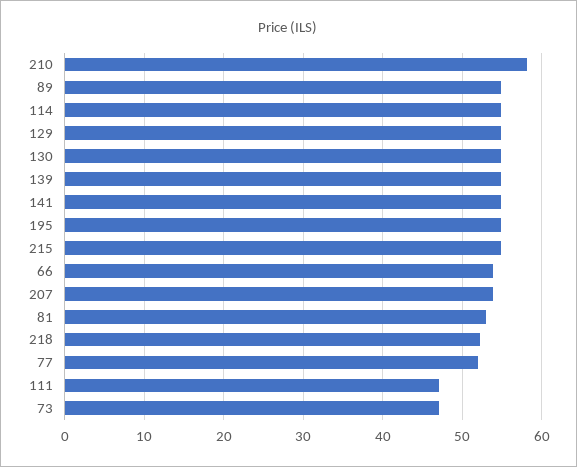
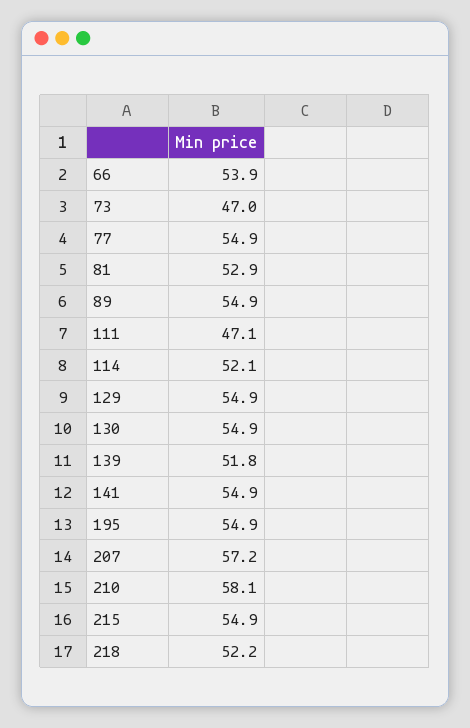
  {
    "210": 58.1,
    "89": 54.9,
-   "114": 55,
+   "114": 52.1,
    "129": 54.9,
    "130": 54.9,
-   "139": 55,
+   "139": 51.8,
    "141": 54.9,
    "195": 54.9,
    "215": 54.9,
    "66": 53.9,
-   "207": 54,
+   "207": 57.2,
    "81": 52.9,
    "218": 52.2,
-   "77": 52,
+   "77": 54.9,
    "111": 47.1,
    "73": 47
  }

